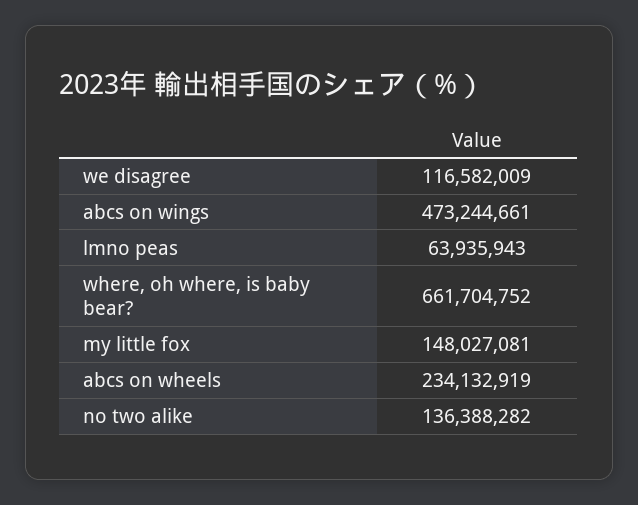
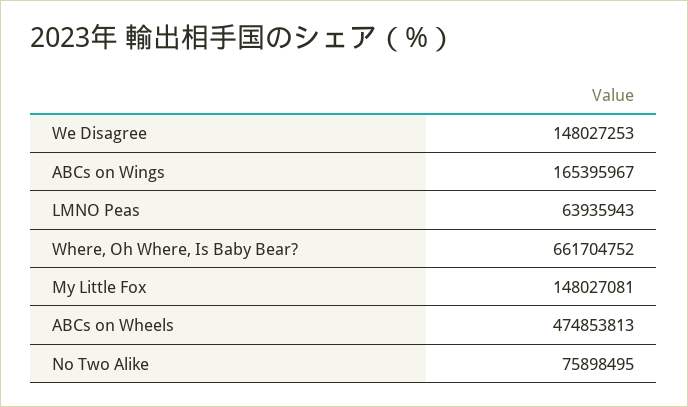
  {
-   "we disagree": 116582009,
+   "we disagree": 148027253,
-   "abcs on wings": 473244661,
+   "abcs on wings": 165395967,
    "lmno peas": 63935943,
    "where, oh where, is baby bear?": 661704752,
    "my little fox": 148027081,
-   "abcs on wheels": 234132919,
+   "abcs on wheels": 474853813,
-   "no two alike": 136388282
+   "no two alike": 75898495
  }

